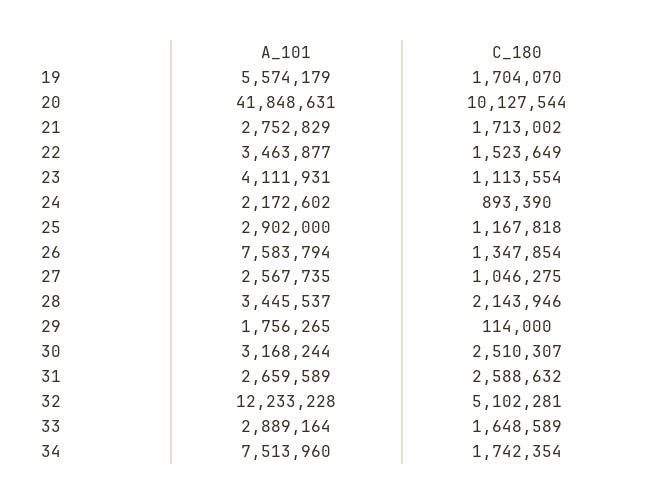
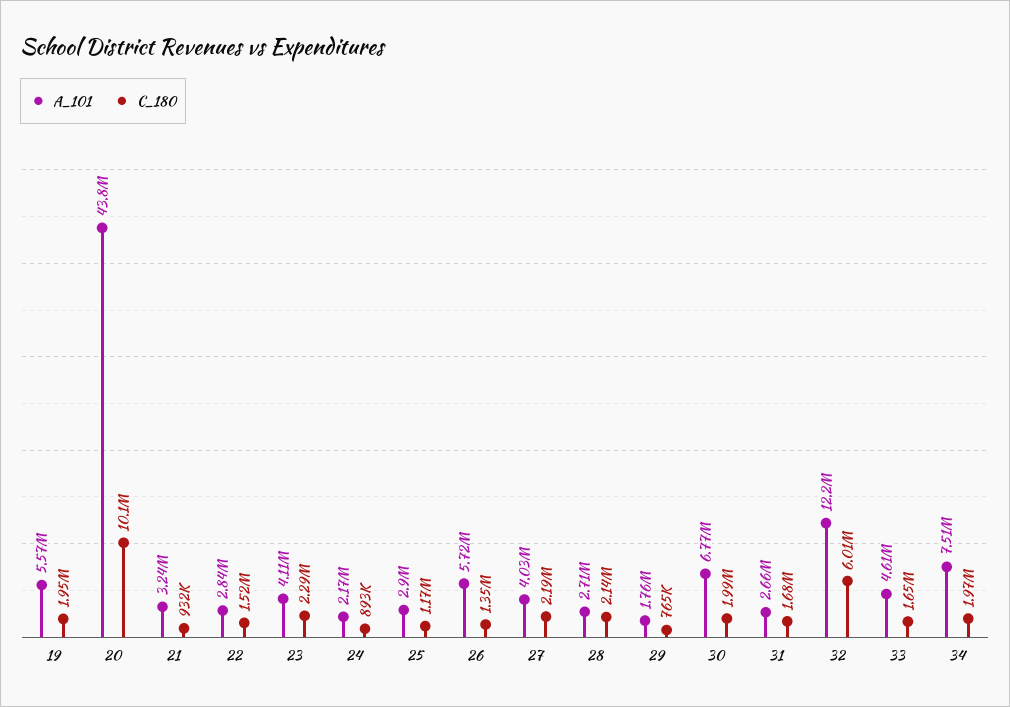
  {
    "A_101": {
      "19": 5574179,
-     "20": 41848631,
+     "20": 43800000,
-     "21": 2752829,
+     "21": 3240000,
-     "22": 3463877,
+     "22": 2840000,
      "23": 4111931,
      "24": 2172602,
      "25": 2902000,
-     "26": 7583794,
+     "26": 5720000,
-     "27": 2567735,
+     "27": 4030000,
-     "28": 3445537,
+     "28": 2710000,
      "29": 1756265,
-     "30": 3168244,
+     "30": 6770000,
      "31": 2659589,
      "32": 12233228,
-     "33": 2889164,
+     "33": 4610000,
      "34": 7513960
    },
    "C_180": {
-     "19": 1704070,
+     "19": 1950000,
      "20": 10127544,
-     "21": 1713002,
+     "21": 932000,
      "22": 1523649,
-     "23": 1113554,
+     "23": 2290000,
      "24": 893390,
      "25": 1167818,
      "26": 1347854,
-     "27": 1046275,
+     "27": 2190000,
      "28": 2143946,
-     "29": 114000,
+     "29": 765000,
-     "30": 2510307,
+     "30": 1990000,
-     "31": 2588632,
+     "31": 1680000,
-     "32": 5102281,
+     "32": 6010000,
      "33": 1648589,
-     "34": 1742354
+     "34": 1970000
    }
  }

